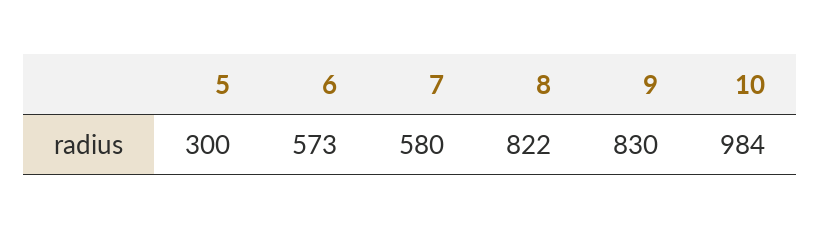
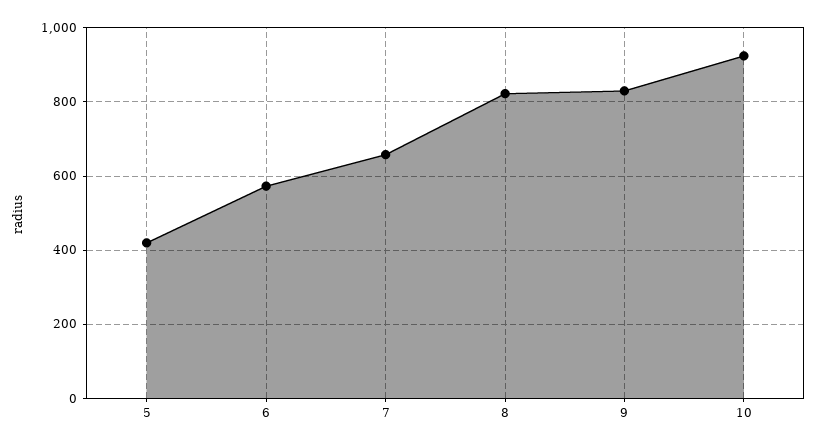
  {
-   "5": 300,
+   "5": 420,
    "6": 573,
-   "7": 580,
+   "7": 660,
    "8": 822,
    "9": 830,
-   "10": 984
+   "10": 920
  }

